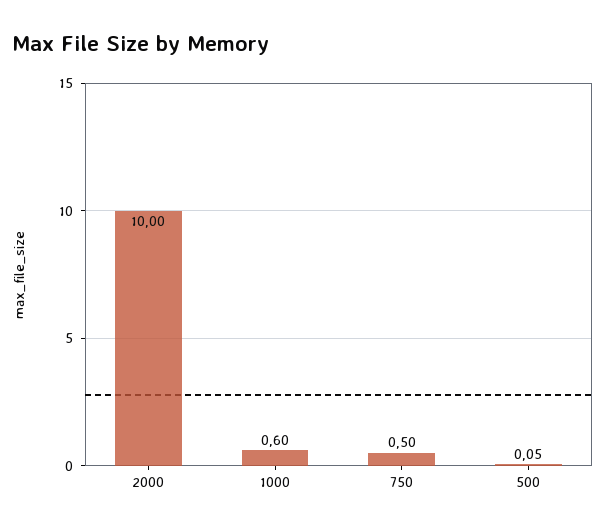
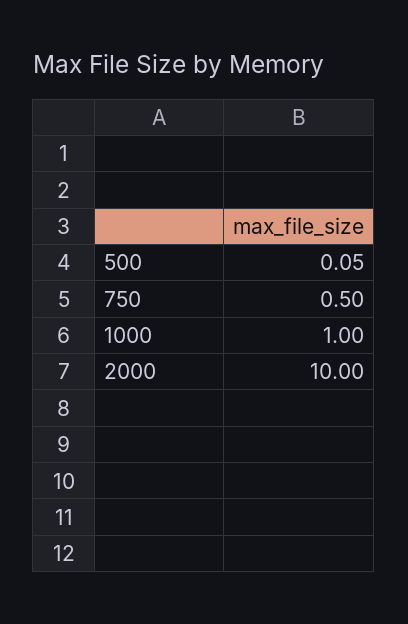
  {
    "2000": 10,
-   "1000": 0.6,
+   "1000": 1,
    "750": 0.5,
    "500": 0.05
  }

